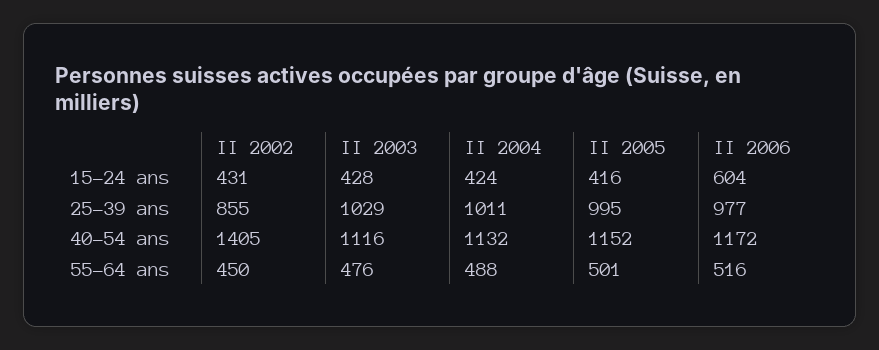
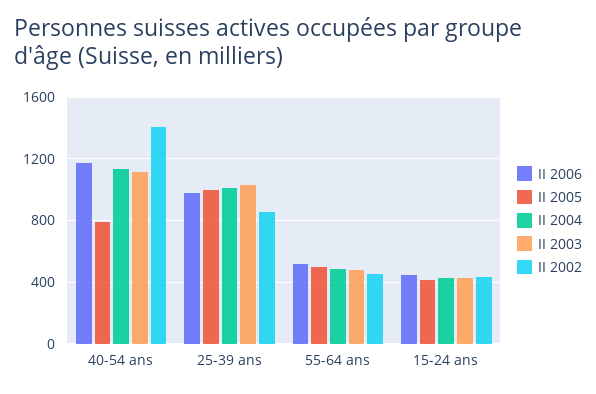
  {
    "II 2002": {
      "15-24 ans": 431,
      "25-39 ans": 855,
      "40-54 ans": 1405,
      "55-64 ans": 450
    },
    "II 2003": {
      "15-24 ans": 428,
      "25-39 ans": 1029,
      "40-54 ans": 1116,
      "55-64 ans": 476
    },
    "II 2004": {
      "15-24 ans": 424,
      "25-39 ans": 1011,
      "40-54 ans": 1132,
      "55-64 ans": 488
    },
    "II 2005": {
      "15-24 ans": 416,
      "25-39 ans": 995,
-     "40-54 ans": 1152,
+     "40-54 ans": 800,
      "55-64 ans": 501
    },
    "II 2006": {
-     "15-24 ans": 604,
+     "15-24 ans": 450,
      "25-39 ans": 977,
      "40-54 ans": 1172,
      "55-64 ans": 516
    }
  }

